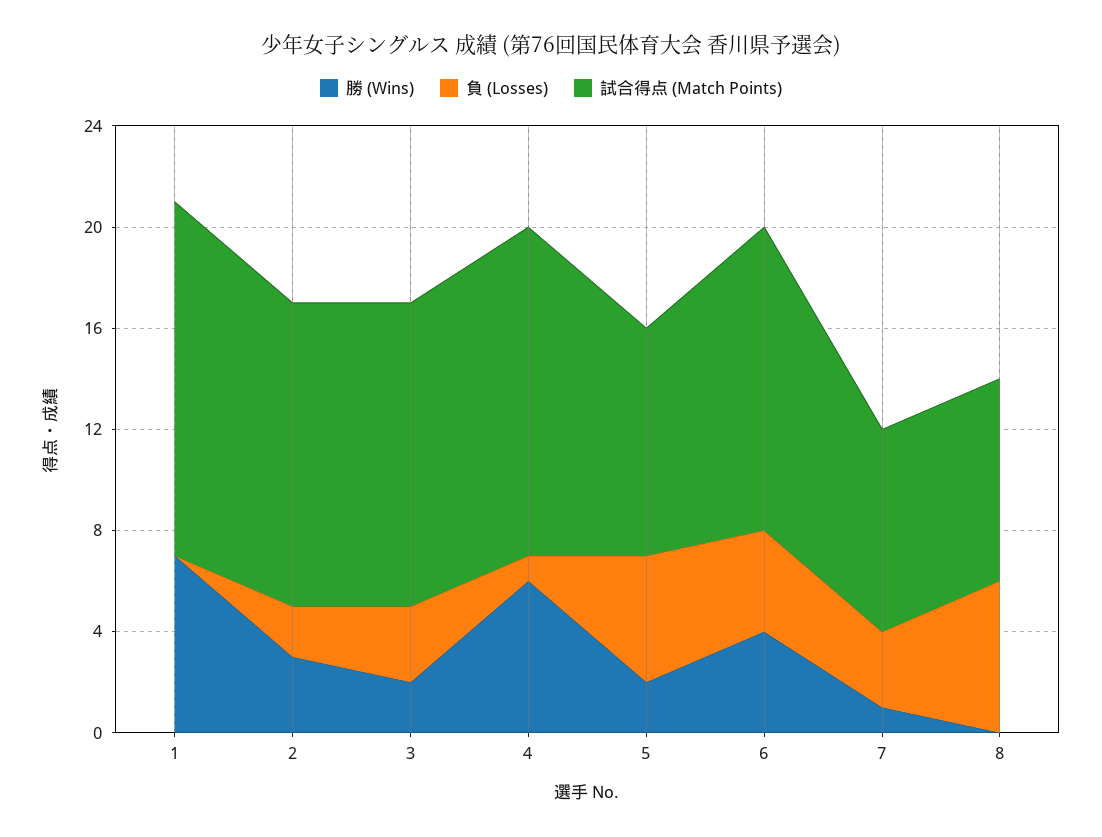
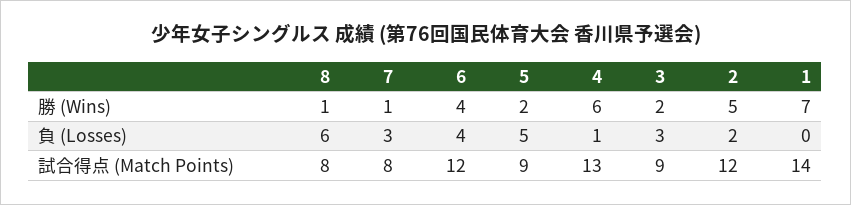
  {
    "勝 (Wins)": {
      "1": 7,
-     "2": 3,
+     "2": 5,
      "3": 2,
      "4": 6,
      "5": 2,
      "6": 4,
      "7": 1,
-     "8": 0
+     "8": 1
    },
    "負 (Losses)": {
      "1": 0,
      "2": 2,
      "3": 3,
      "4": 1,
      "5": 5,
      "6": 4,
      "7": 3,
      "8": 6
    },
    "試合得点 (Match Points)": {
      "1": 14,
      "2": 12,
-     "3": 12,
+     "3": 9,
      "4": 13,
      "5": 9,
      "6": 12,
      "7": 8,
      "8": 8
    }
  }

